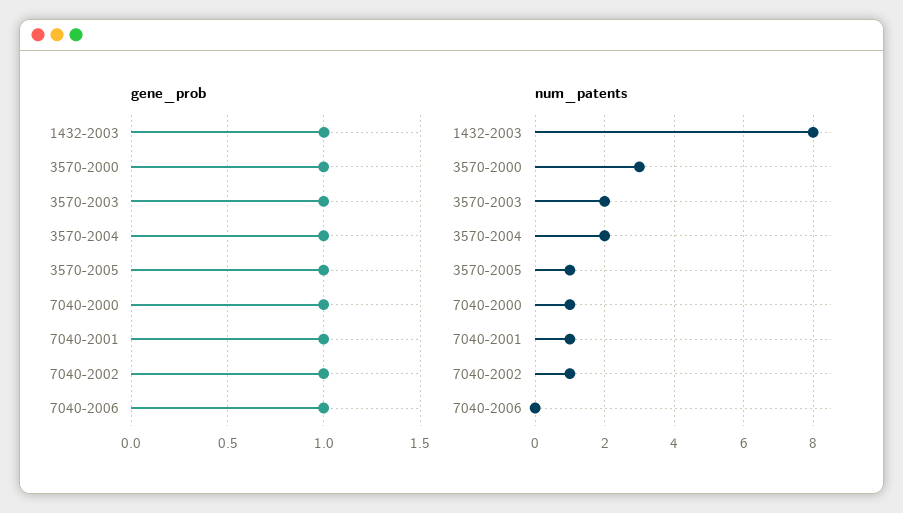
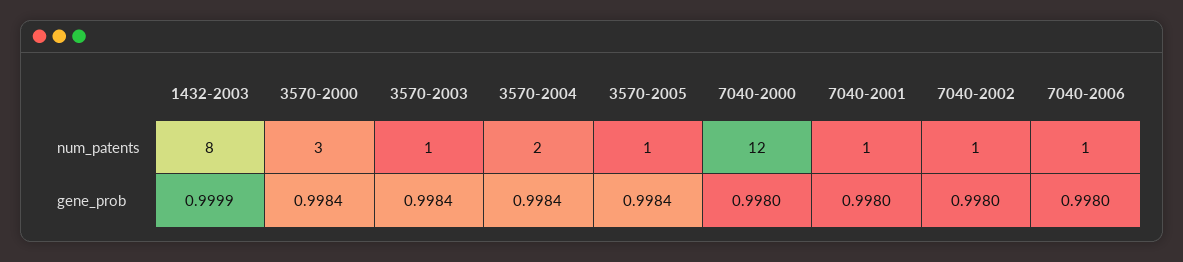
  {
    "gene_prob": {
      "1432-2003": 0.9999,
      "3570-2000": 0.9984,
      "3570-2003": 0.9984,
      "3570-2004": 0.9984,
      "3570-2005": 0.9984,
      "7040-2000": 0.998,
      "7040-2001": 0.998,
      "7040-2002": 0.998,
      "7040-2006": 0.998
    },
    "num_patents": {
      "1432-2003": 8,
      "3570-2000": 3,
-     "3570-2003": 2,
+     "3570-2003": 1,
      "3570-2004": 2,
      "3570-2005": 1,
-     "7040-2000": 1,
+     "7040-2000": 12,
      "7040-2001": 1,
      "7040-2002": 1,
-     "7040-2006": 0
+     "7040-2006": 1
    }
  }

